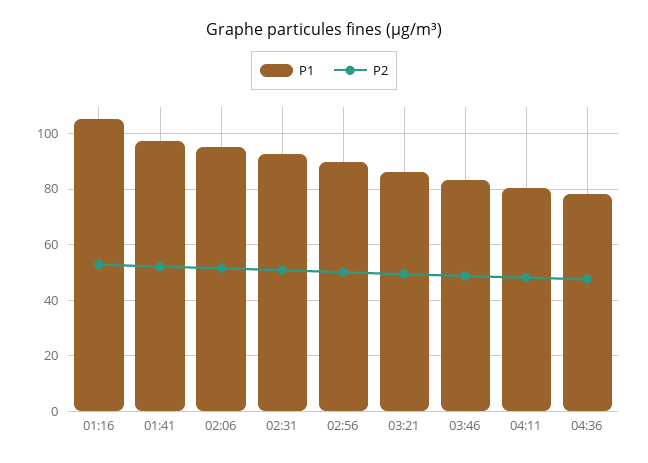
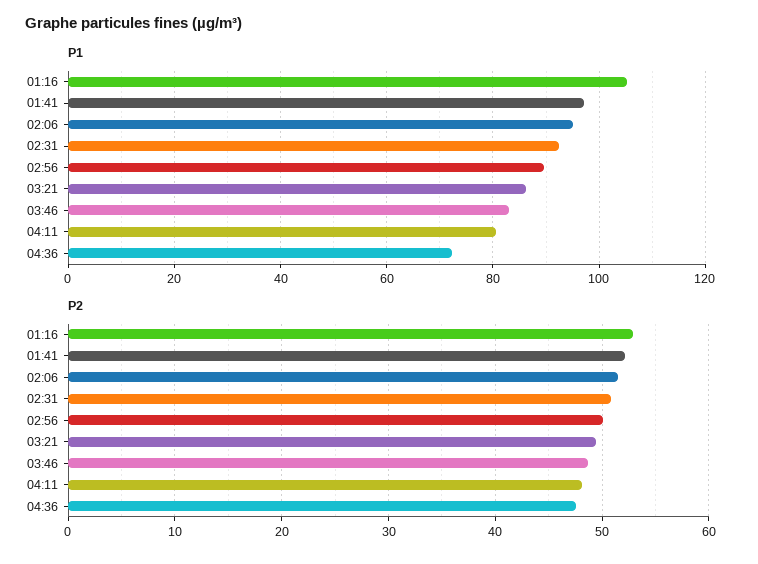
  {
    "P1": {
      "01:16": 106,
      "01:41": 98,
      "02:06": 96,
      "02:31": 92,
      "02:56": 90,
      "03:21": 86,
      "03:46": 84,
      "04:11": 80,
-     "04:36": 77.5
+     "04:36": 72
    },
    "P2": {
      "01:16": 53,
      "01:41": 52,
      "02:06": 52,
      "02:31": 51,
      "02:56": 50,
      "03:21": 49,
      "03:46": 49,
      "04:11": 48,
      "04:36": 48
    }
  }

